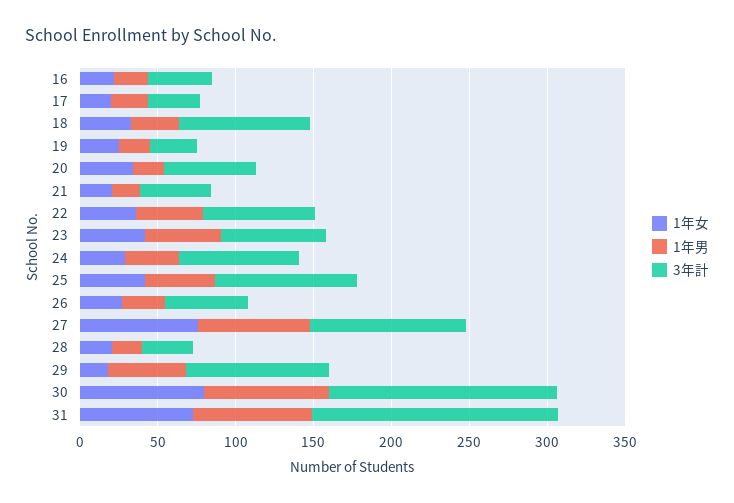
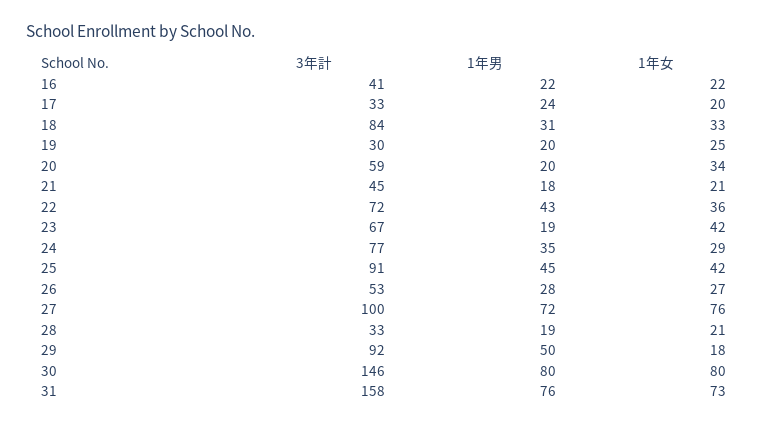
  {
    "1年女": {
      "16": 22,
      "17": 20,
      "18": 33,
      "19": 25,
      "20": 34,
      "21": 21,
      "22": 36,
      "23": 42,
      "24": 29,
      "25": 42,
      "26": 27,
      "27": 76,
      "28": 21,
      "29": 18,
      "30": 80,
      "31": 73
    },
    "1年男": {
      "16": 22,
      "17": 24,
      "18": 31,
      "19": 20,
      "20": 20,
      "21": 18,
      "22": 43,
-     "23": 50,
+     "23": 19,
      "24": 35,
      "25": 45,
      "26": 28,
      "27": 72,
      "28": 19,
      "29": 50,
      "30": 80,
      "31": 76
    },
    "3年計": {
      "16": 41,
      "17": 33,
      "18": 84,
      "19": 30,
      "20": 59,
      "21": 45,
      "22": 72,
      "23": 67,
      "24": 77,
      "25": 91,
      "26": 53,
      "27": 100,
      "28": 33,
      "29": 92,
      "30": 146,
      "31": 158
    }
  }

